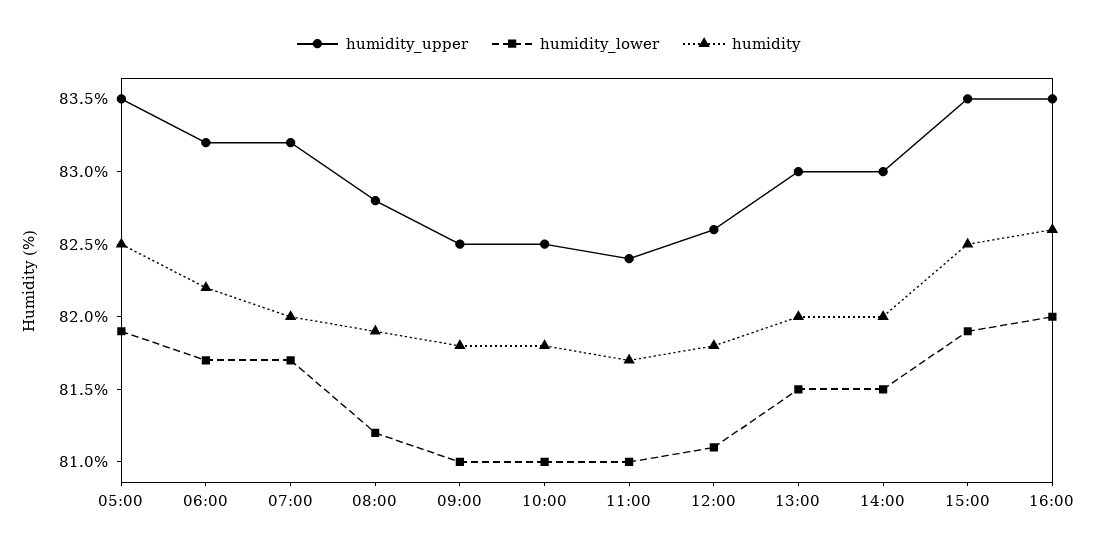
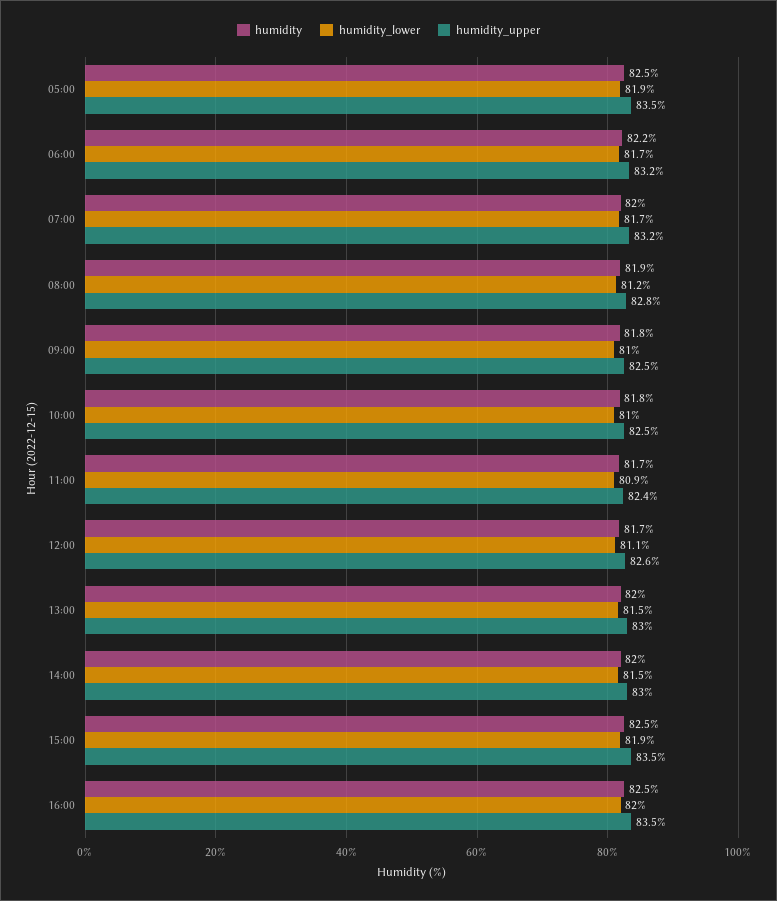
  {
    "humidity_upper": {
      "05:00": 83.5,
      "06:00": 83.2,
      "07:00": 83.2,
      "08:00": 82.8,
      "09:00": 82.5,
      "10:00": 82.5,
      "11:00": 82.4,
      "12:00": 82.6,
      "13:00": 83,
      "14:00": 83,
      "15:00": 83.5,
      "16:00": 83.5
    },
    "humidity_lower": {
      "05:00": 81.9,
      "06:00": 81.7,
      "07:00": 81.7,
      "08:00": 81.2,
      "09:00": 81,
      "10:00": 81,
-     "11:00": 81,
+     "11:00": 80.9,
      "12:00": 81.1,
      "13:00": 81.5,
      "14:00": 81.5,
      "15:00": 81.9,
      "16:00": 82
    },
    "humidity": {
      "05:00": 82.5,
      "06:00": 82.2,
      "07:00": 82,
      "08:00": 81.9,
      "09:00": 81.8,
      "10:00": 81.8,
      "11:00": 81.7,
-     "12:00": 81.8,
+     "12:00": 81.7,
      "13:00": 82,
      "14:00": 82,
      "15:00": 82.5,
-     "16:00": 82.6
+     "16:00": 82.5
    }
  }

